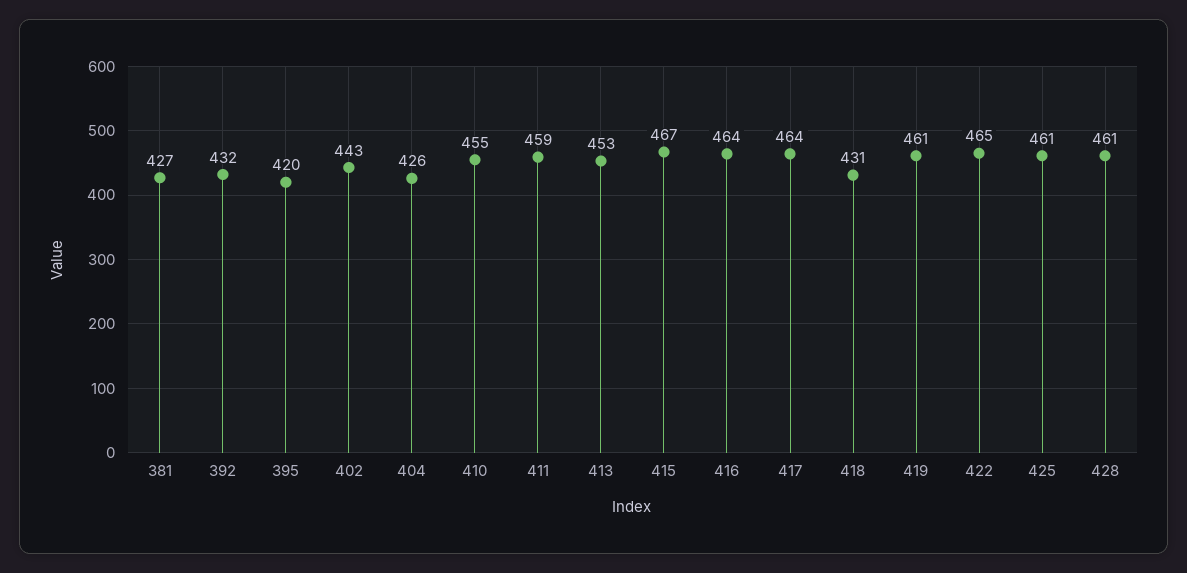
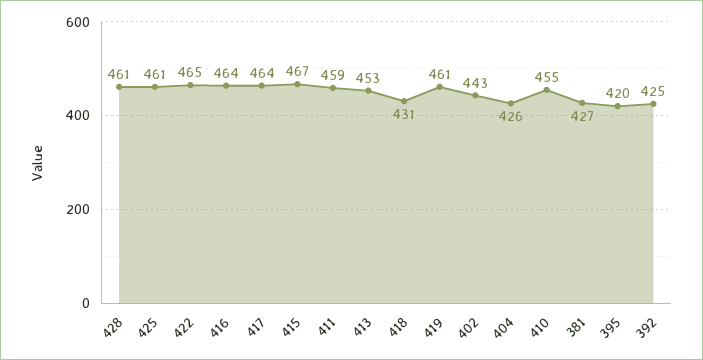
  {
    "381": 427,
-   "392": 432,
+   "392": 425,
    "395": 420,
    "402": 443,
    "404": 426,
    "410": 455,
    "411": 459,
    "413": 453,
    "415": 467,
    "416": 464,
    "417": 464,
    "418": 431,
    "419": 461,
    "422": 465,
    "425": 461,
    "428": 461
  }

